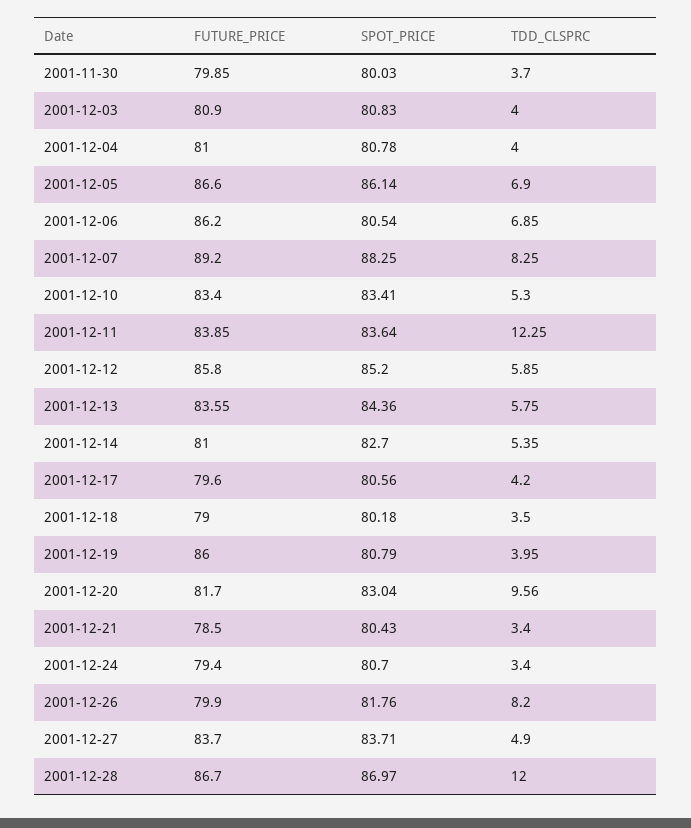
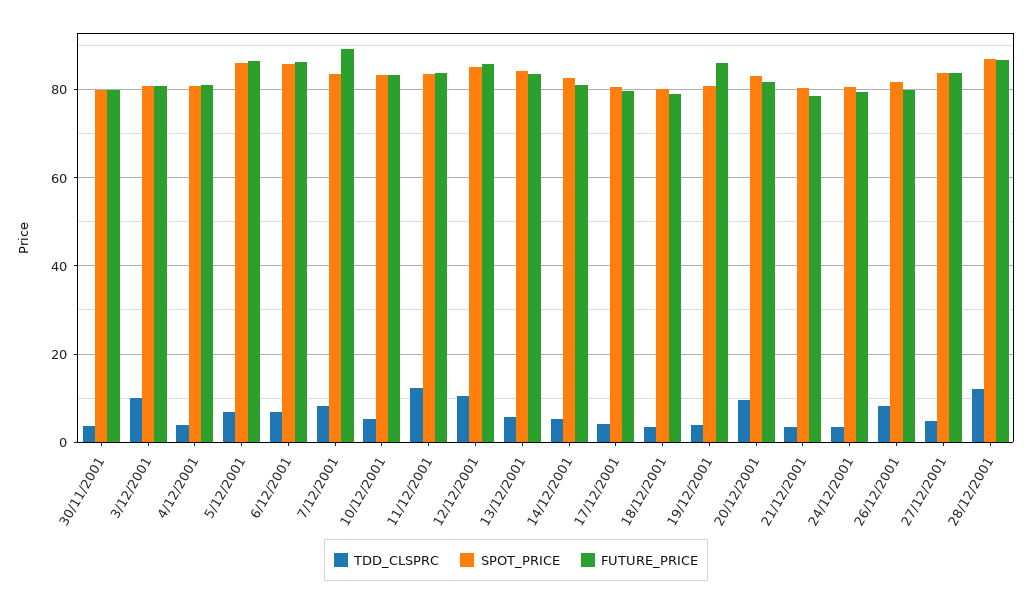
  {
    "FUTURE_PRICE": {
      "2001-11-30": 79.85,
      "2001-12-03": 80.9,
      "2001-12-04": 81,
      "2001-12-05": 86.6,
      "2001-12-06": 86.2,
      "2001-12-07": 89.2,
      "2001-12-10": 83.4,
      "2001-12-11": 83.85,
      "2001-12-12": 85.8,
      "2001-12-13": 83.55,
      "2001-12-14": 81,
      "2001-12-17": 79.6,
      "2001-12-18": 79,
      "2001-12-19": 86,
      "2001-12-20": 81.7,
      "2001-12-21": 78.5,
      "2001-12-24": 79.4,
      "2001-12-26": 79.9,
      "2001-12-27": 83.7,
      "2001-12-28": 86.7
    },
    "SPOT_PRICE": {
      "2001-11-30": 80.03,
      "2001-12-03": 80.83,
      "2001-12-04": 80.78,
      "2001-12-05": 86.14,
-     "2001-12-06": 80.54,
+     "2001-12-06": 86,
-     "2001-12-07": 88.25,
+     "2001-12-07": 84,
      "2001-12-10": 83.41,
      "2001-12-11": 83.64,
      "2001-12-12": 85.2,
      "2001-12-13": 84.36,
      "2001-12-14": 82.7,
      "2001-12-17": 80.56,
      "2001-12-18": 80.18,
      "2001-12-19": 80.79,
      "2001-12-20": 83.04,
      "2001-12-21": 80.43,
      "2001-12-24": 80.7,
      "2001-12-26": 81.76,
      "2001-12-27": 83.71,
      "2001-12-28": 86.97
    },
    "TDD_CLSPRC": {
      "2001-11-30": 3.7,
-     "2001-12-03": 4,
+     "2001-12-03": 10,
      "2001-12-04": 4,
      "2001-12-05": 6.9,
      "2001-12-06": 6.85,
      "2001-12-07": 8.25,
      "2001-12-10": 5.3,
      "2001-12-11": 12.25,
-     "2001-12-12": 5.85,
+     "2001-12-12": 10,
      "2001-12-13": 5.75,
      "2001-12-14": 5.35,
      "2001-12-17": 4.2,
      "2001-12-18": 3.5,
      "2001-12-19": 3.95,
      "2001-12-20": 9.56,
      "2001-12-21": 3.4,
      "2001-12-24": 3.4,
      "2001-12-26": 8.2,
      "2001-12-27": 4.9,
      "2001-12-28": 12
    }
  }

